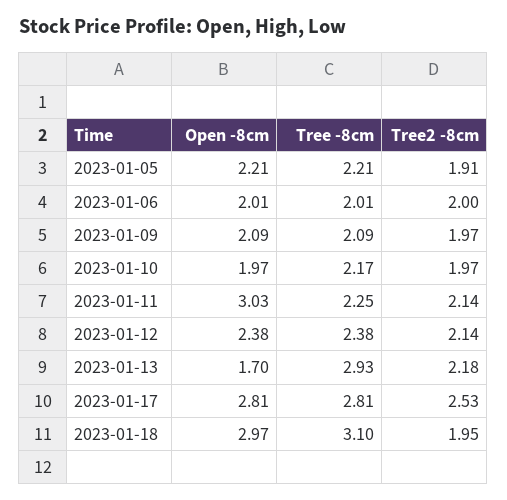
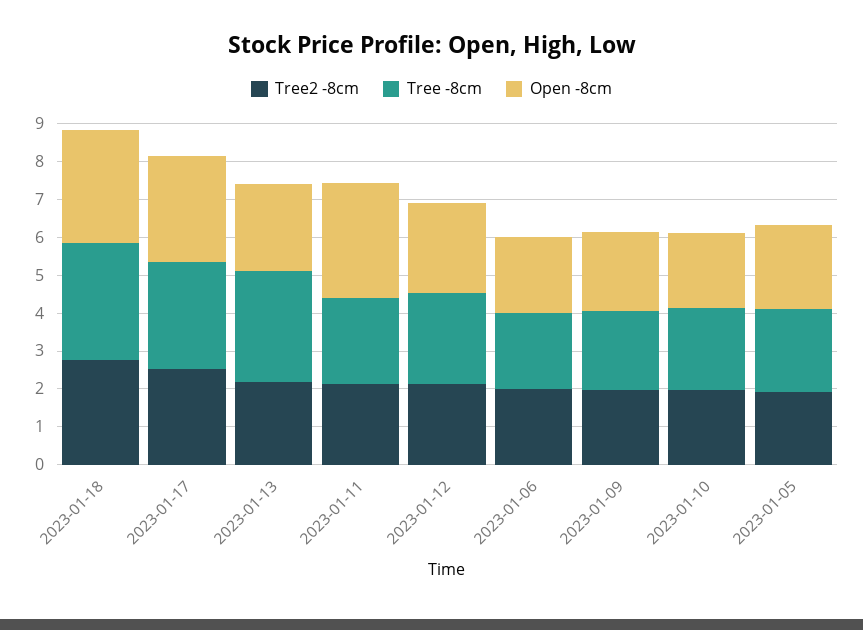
  {
    "Open -8cm": {
      "2023-01-05": 2.21,
      "2023-01-06": 2.01,
      "2023-01-09": 2.09,
      "2023-01-10": 1.97,
      "2023-01-11": 3.03,
      "2023-01-12": 2.38,
-     "2023-01-13": 1.7,
+     "2023-01-13": 2.25,
      "2023-01-17": 2.81,
      "2023-01-18": 2.97
    },
    "Tree -8cm": {
      "2023-01-05": 2.21,
      "2023-01-06": 2.01,
      "2023-01-09": 2.09,
      "2023-01-10": 2.17,
      "2023-01-11": 2.25,
      "2023-01-12": 2.38,
      "2023-01-13": 2.93,
      "2023-01-17": 2.81,
      "2023-01-18": 3.1
    },
    "Tree2 -8cm": {
      "2023-01-05": 1.91,
      "2023-01-06": 2,
      "2023-01-09": 1.97,
      "2023-01-10": 1.97,
      "2023-01-11": 2.14,
      "2023-01-12": 2.14,
      "2023-01-13": 2.18,
      "2023-01-17": 2.53,
-     "2023-01-18": 1.95
+     "2023-01-18": 2.75
    }
  }

